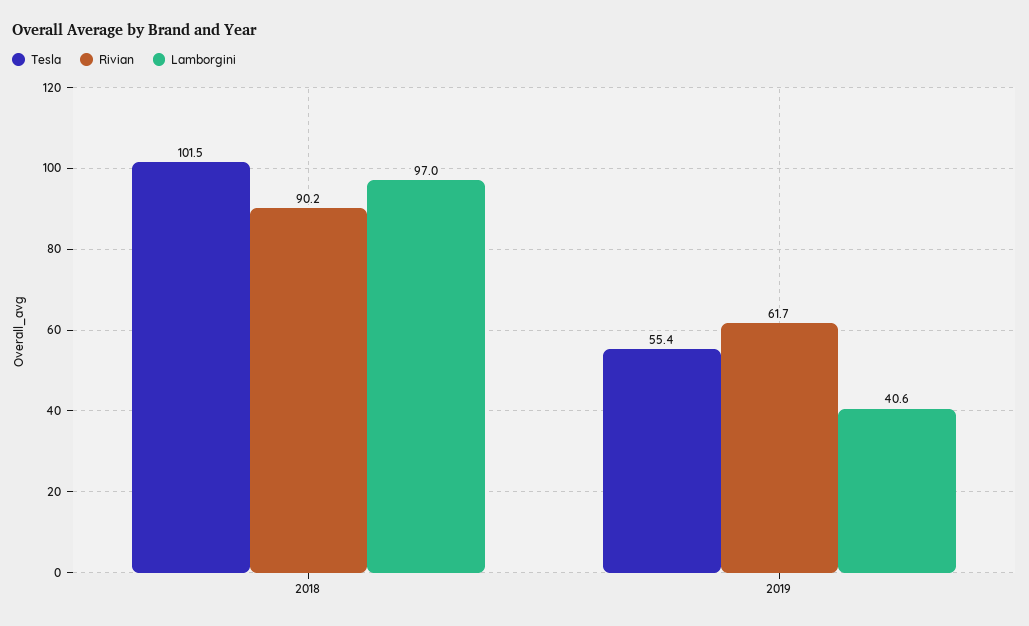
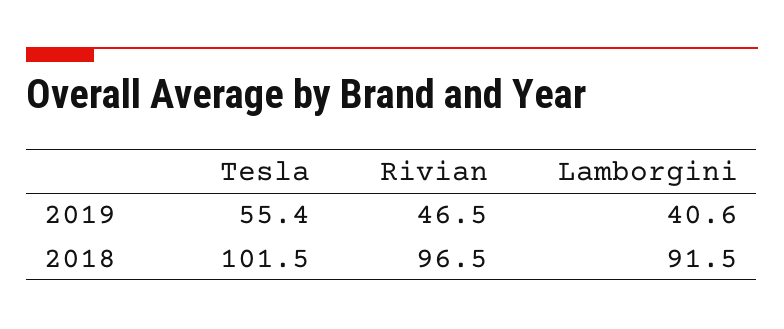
  {
    "Tesla": {
      "2018": 101.5,
      "2019": 55.4
    },
    "Rivian": {
-     "2018": 90.2,
+     "2018": 96.5,
-     "2019": 61.7
+     "2019": 46.5
    },
    "Lamborgini": {
-     "2018": 97,
+     "2018": 91.5,
      "2019": 40.6
    }
  }

